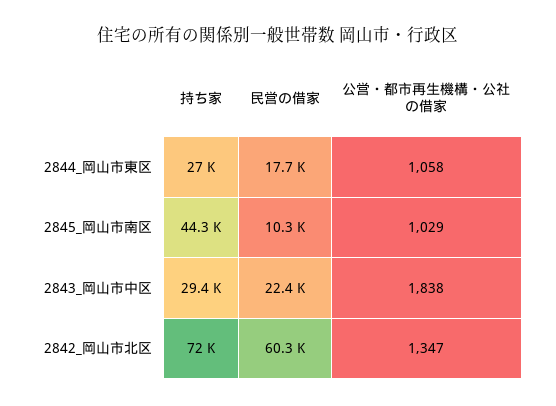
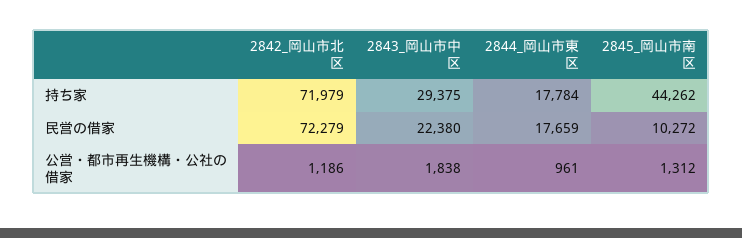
  {
    "持ち家": {
-     "2844_岡山市東区": 27000,
+     "2844_岡山市東区": 17784,
      "2845_岡山市南区": 44262,
      "2843_岡山市中区": 29375,
      "2842_岡山市北区": 71979
    },
    "民営の借家": {
      "2844_岡山市東区": 17659,
      "2845_岡山市南区": 10272,
      "2843_岡山市中区": 22380,
-     "2842_岡山市北区": 60300
+     "2842_岡山市北区": 72279
    },
    "公営・都市再生機構・公社の借家": {
-     "2844_岡山市東区": 1058,
+     "2844_岡山市東区": 961,
-     "2845_岡山市南区": 1029,
+     "2845_岡山市南区": 1312,
      "2843_岡山市中区": 1838,
-     "2842_岡山市北区": 1347
+     "2842_岡山市北区": 1186
    }
  }

